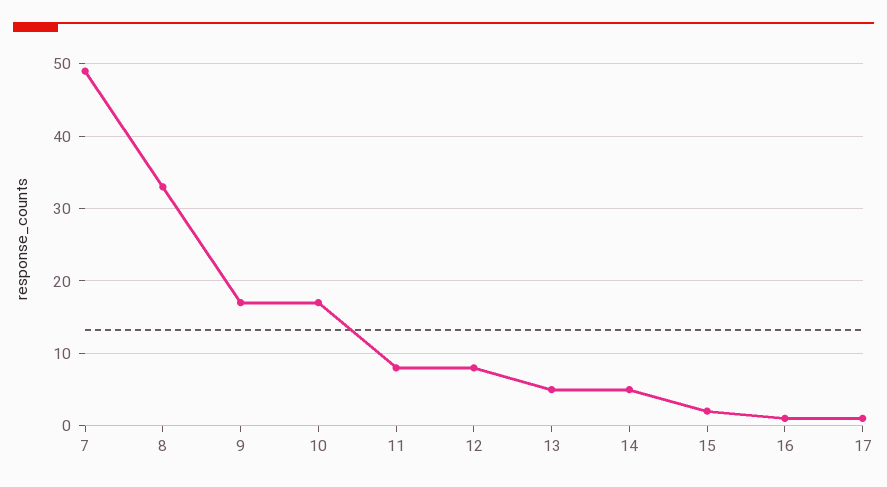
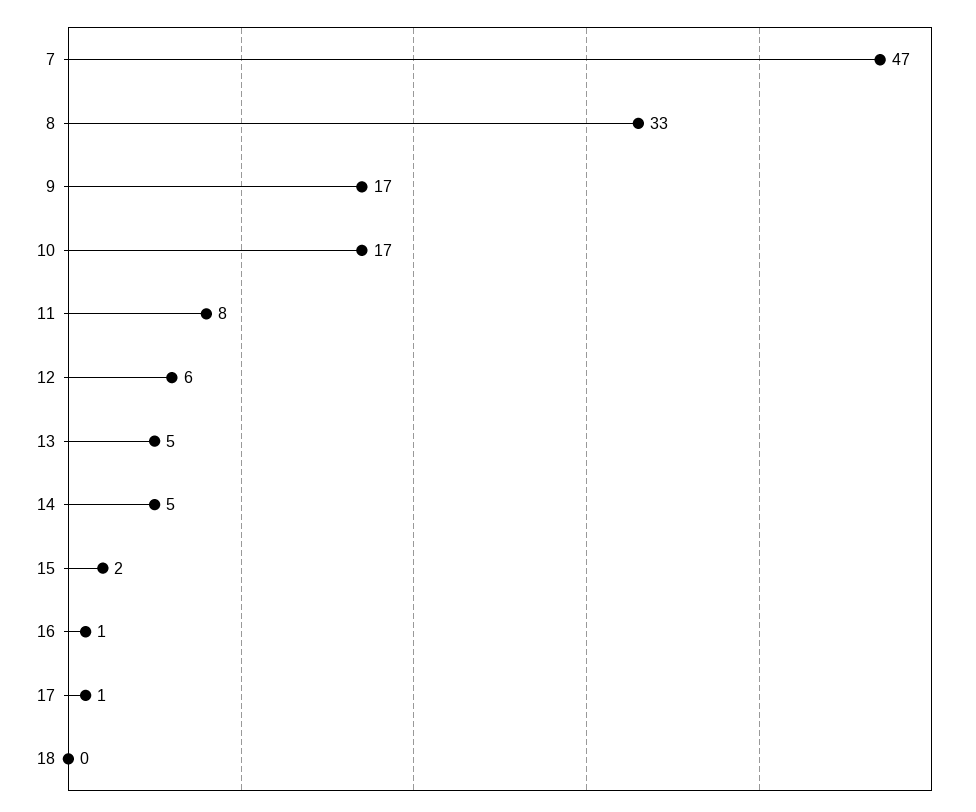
  {
-   "7": 49,
+   "7": 47,
    "8": 33,
    "9": 17,
    "10": 17,
    "11": 8,
-   "12": 8,
+   "12": 6,
    "13": 5,
    "14": 5,
    "15": 2,
    "16": 1,
-   "17": 1
+   "17": 1,
+   "18": 0
  }

